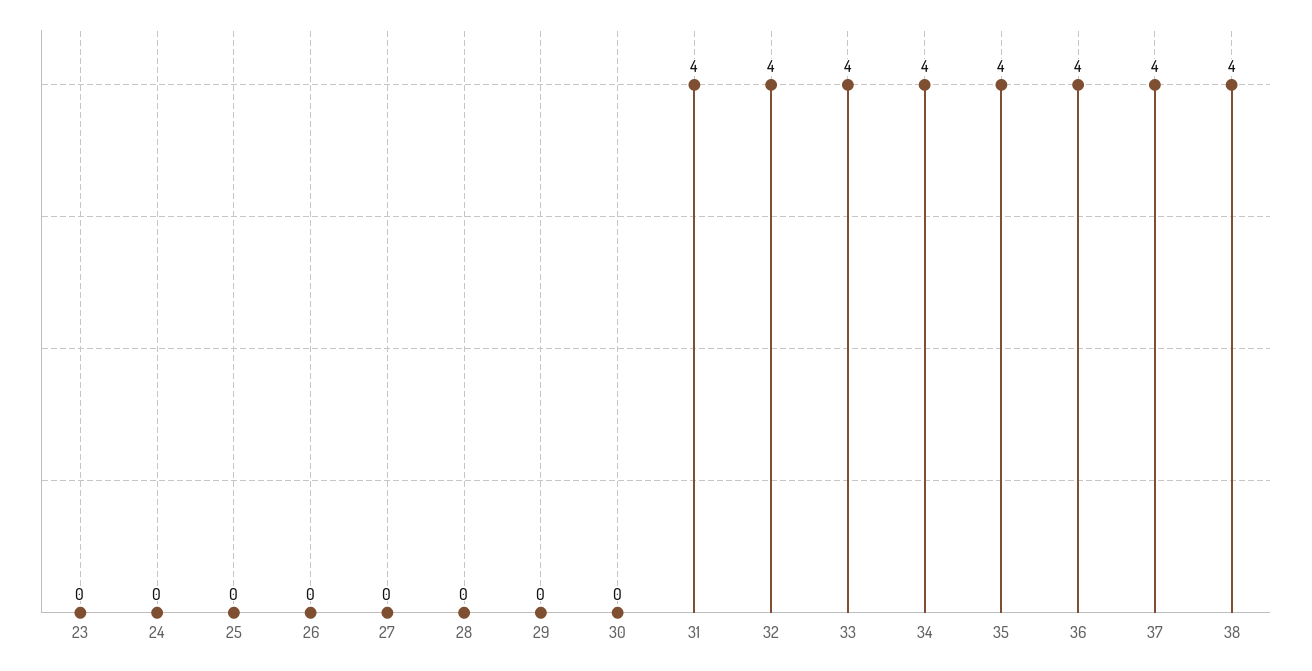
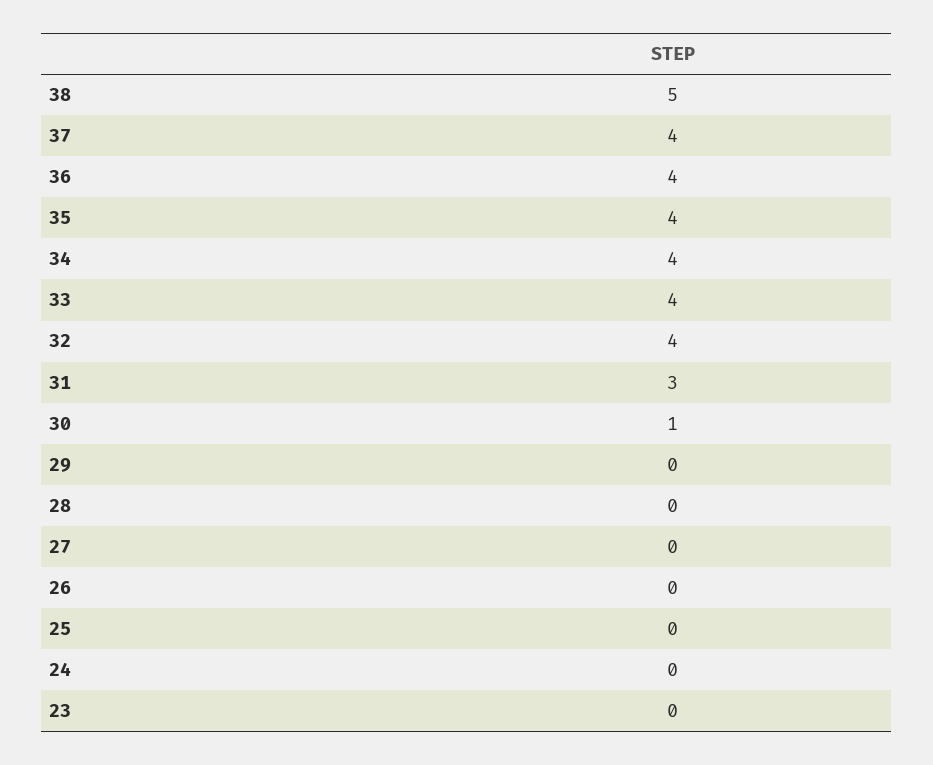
  {
    "23": 0,
    "24": 0,
    "25": 0,
    "26": 0,
    "27": 0,
    "28": 0,
    "29": 0,
-   "30": 0,
+   "30": 1,
-   "31": 4,
+   "31": 3,
    "32": 4,
    "33": 4,
    "34": 4,
    "35": 4,
    "36": 4,
    "37": 4,
-   "38": 4
+   "38": 5
  }

